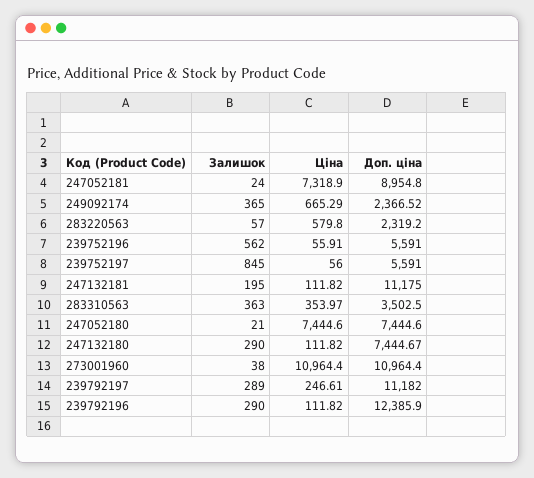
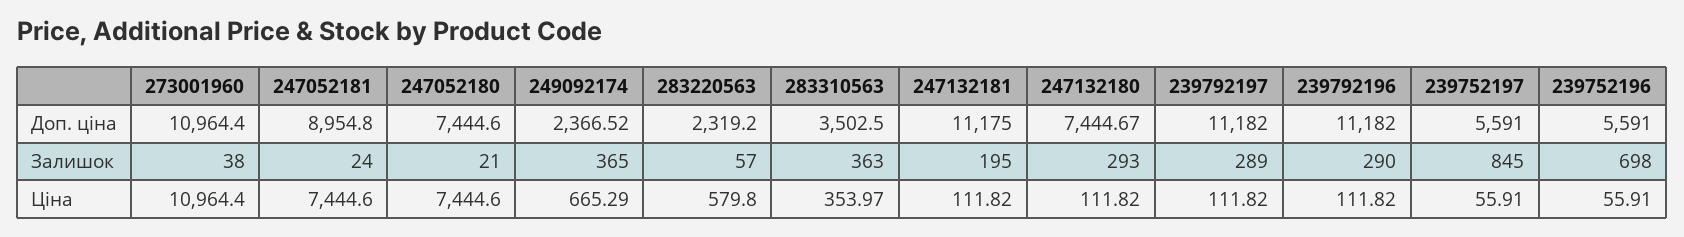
  {
    "Залишок": {
      "247052181": 24,
      "249092174": 365,
      "283220563": 57,
-     "239752196": 562,
+     "239752196": 698,
      "239752197": 845,
      "247132181": 195,
      "283310563": 363,
      "247052180": 21,
-     "247132180": 290,
+     "247132180": 293,
      "273001960": 38,
      "239792197": 289,
      "239792196": 290
    },
    "Ціна": {
-     "247052181": 7318.9,
+     "247052181": 7444.6,
      "249092174": 665.29,
      "283220563": 579.8,
      "239752196": 55.91,
-     "239752197": 56,
+     "239752197": 55.91,
      "247132181": 111.82,
      "283310563": 353.97,
      "247052180": 7444.6,
      "247132180": 111.82,
      "273001960": 10964.4,
-     "239792197": 246.61,
+     "239792197": 111.82,
      "239792196": 111.82
    },
    "Доп. ціна": {
      "247052181": 8954.8,
      "249092174": 2366.52,
      "283220563": 2319.2,
      "239752196": 5591,
      "239752197": 5591,
      "247132181": 11175,
      "283310563": 3502.5,
      "247052180": 7444.6,
      "247132180": 7444.67,
      "273001960": 10964.4,
      "239792197": 11182,
-     "239792196": 12385.9
+     "239792196": 11182
    }
  }

